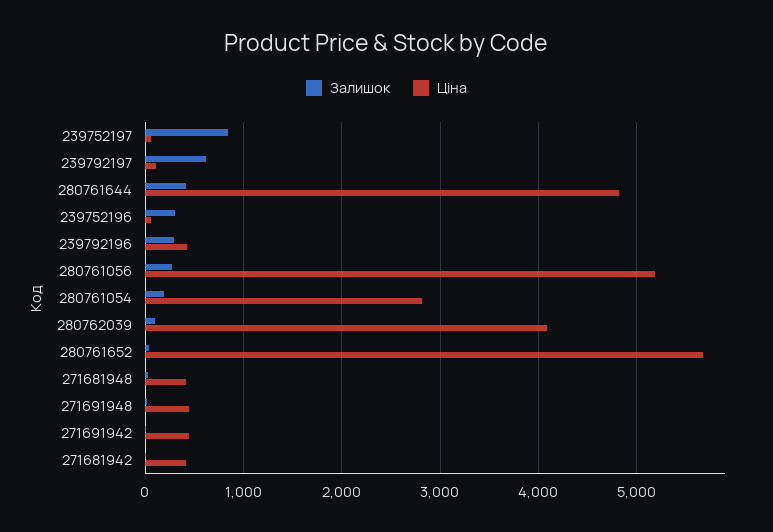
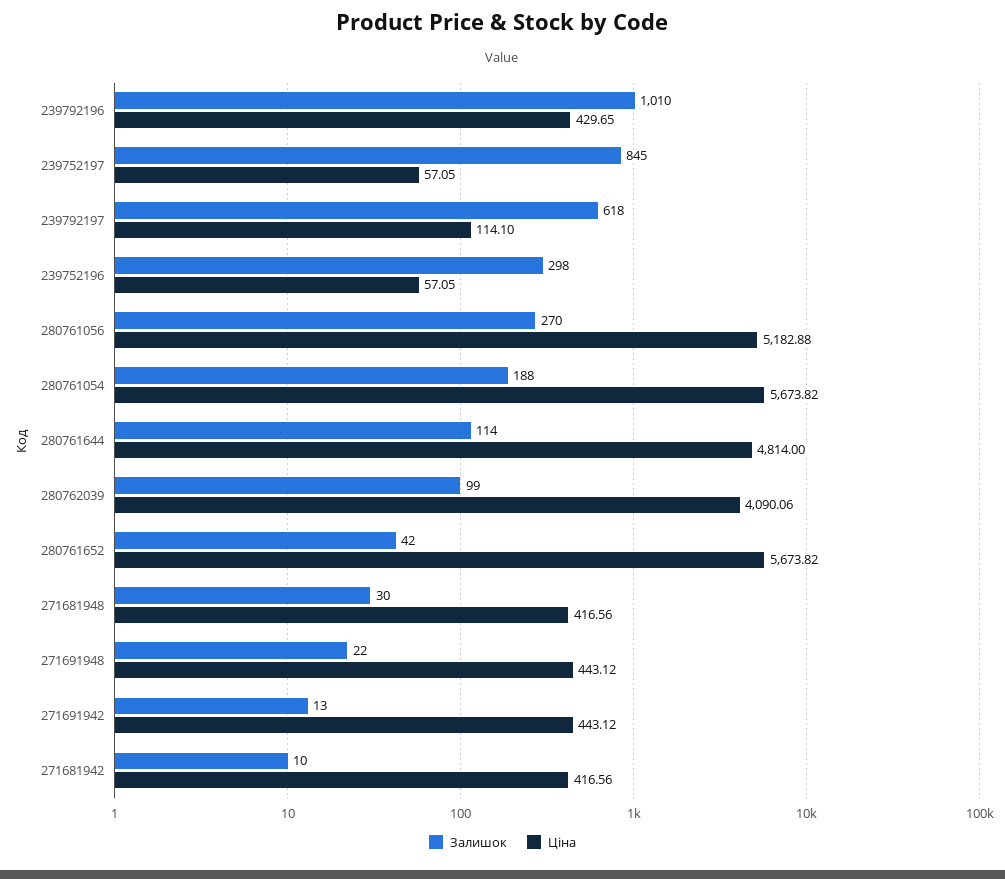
  {
    "Залишок": {
      "239752197": 845,
      "239792197": 618,
-     "280761644": 400,
+     "280761644": 114,
      "239752196": 298,
-     "239792196": 300,
+     "239792196": 1010,
      "280761056": 270,
      "280761054": 188,
      "280762039": 99,
      "280761652": 42,
      "271681948": 30,
      "271691948": 22,
      "271691942": 13,
      "271681942": 10
    },
    "Ціна": {
      "239752197": 57.05,
      "239792197": 114.1,
      "280761644": 4814,
      "239752196": 57.05,
      "239792196": 429.65,
      "280761056": 5182.88,
-     "280761054": 2800,
+     "280761054": 5673.82,
      "280762039": 4090.06,
      "280761652": 5673.82,
      "271681948": 416.56,
      "271691948": 443.12,
      "271691942": 443.12,
      "271681942": 416.56
    }
  }

